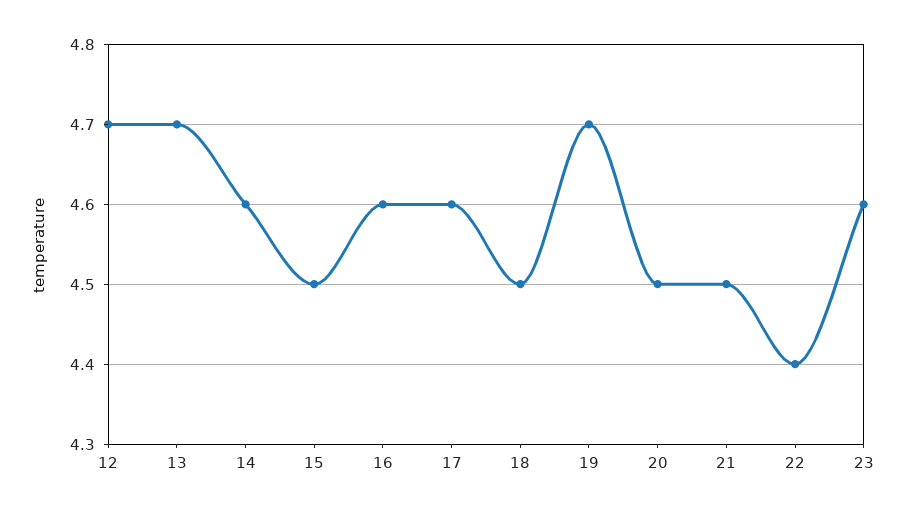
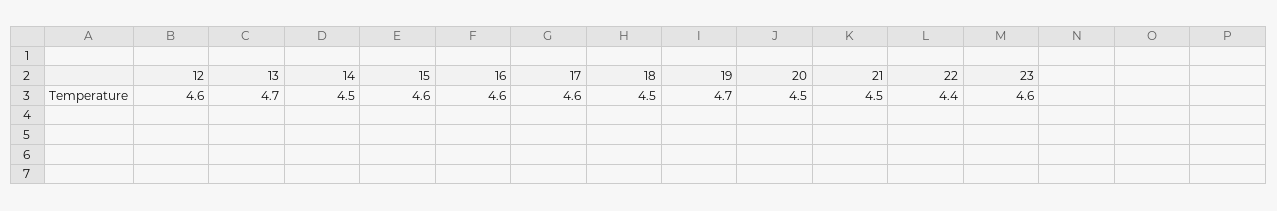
  {
-   "12": 4.7,
+   "12": 4.6,
    "13": 4.7,
-   "14": 4.6,
+   "14": 4.5,
-   "15": 4.5,
+   "15": 4.6,
    "16": 4.6,
    "17": 4.6,
    "18": 4.5,
    "19": 4.7,
    "20": 4.5,
    "21": 4.5,
    "22": 4.4,
    "23": 4.6
  }

